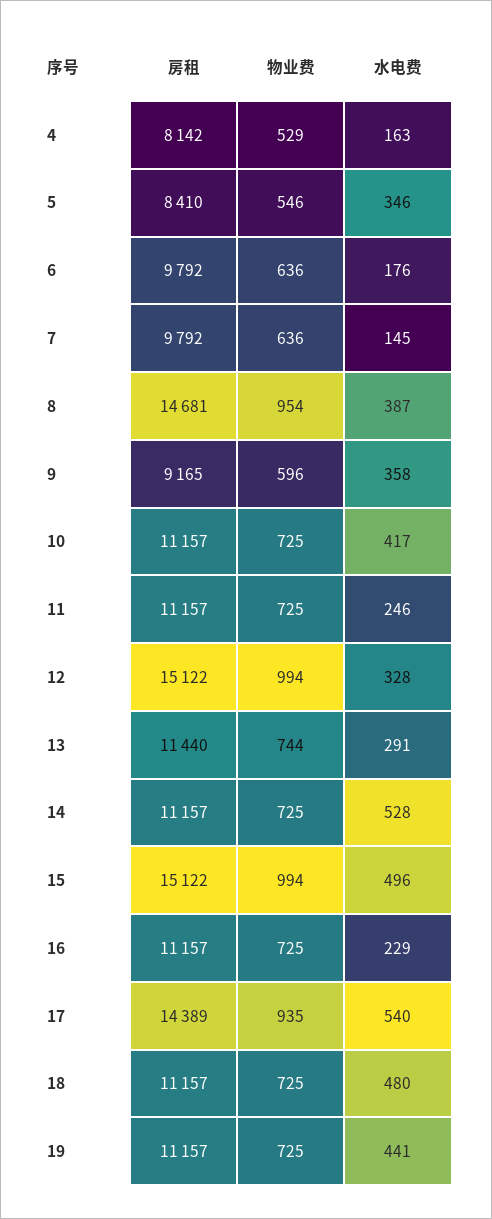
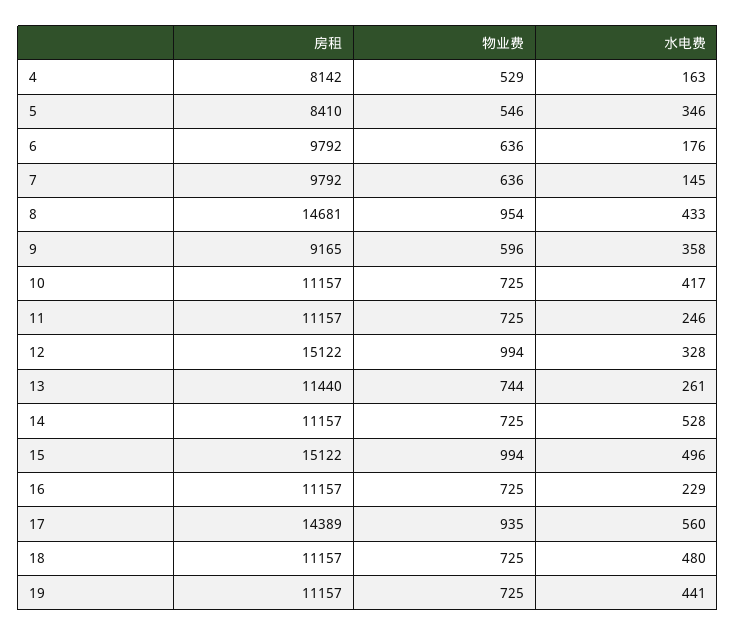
  {
    "房租": {
      "4": 8142,
      "5": 8410,
      "6": 9792,
      "7": 9792,
      "8": 14681,
      "9": 9165,
      "10": 11157,
      "11": 11157,
      "12": 15122,
      "13": 11440,
      "14": 11157,
      "15": 15122,
      "16": 11157,
      "17": 14389,
      "18": 11157,
      "19": 11157
    },
    "物业费": {
      "4": 529,
      "5": 546,
      "6": 636,
      "7": 636,
      "8": 954,
      "9": 596,
      "10": 725,
      "11": 725,
      "12": 994,
      "13": 744,
      "14": 725,
      "15": 994,
      "16": 725,
      "17": 935,
      "18": 725,
      "19": 725
    },
    "水电费": {
      "4": 163,
      "5": 346,
      "6": 176,
      "7": 145,
-     "8": 387,
+     "8": 433,
      "9": 358,
      "10": 417,
      "11": 246,
      "12": 328,
-     "13": 291,
+     "13": 261,
      "14": 528,
      "15": 496,
      "16": 229,
-     "17": 540,
+     "17": 560,
      "18": 480,
      "19": 441
    }
  }

